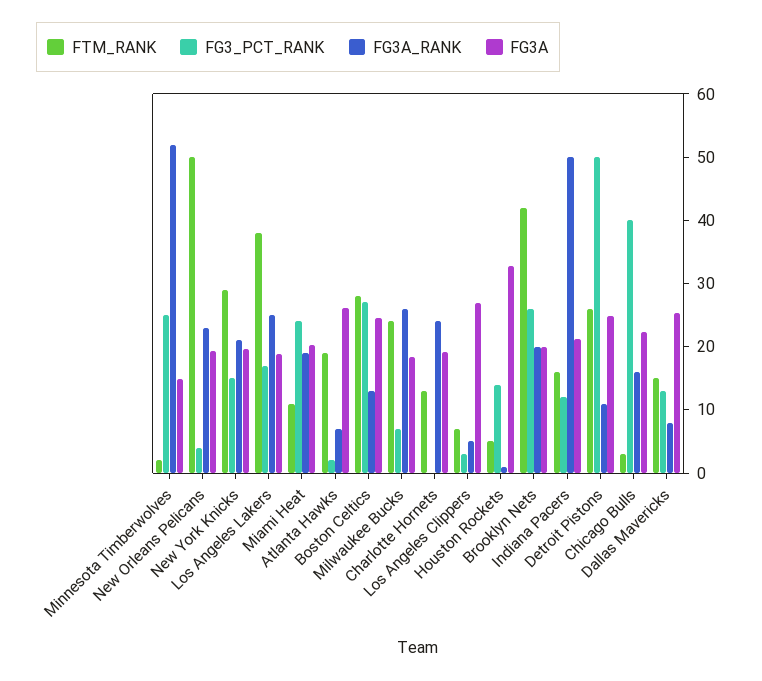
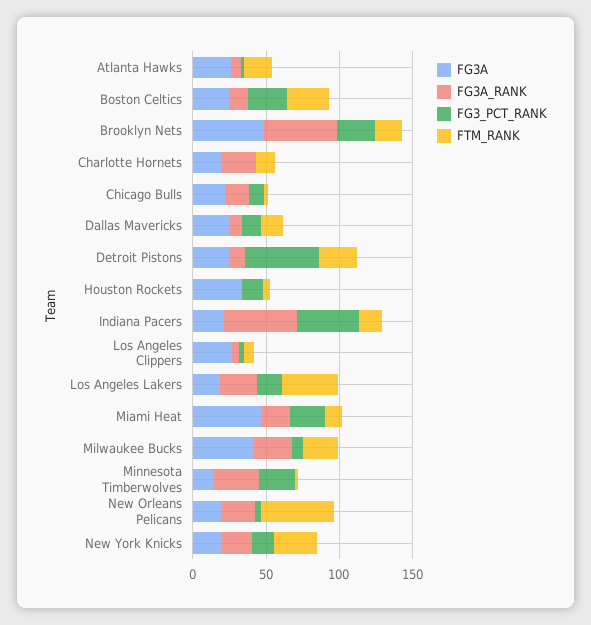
  {
    "FTM_RANK": {
      "Minnesota Timberwolves": 2,
      "New Orleans Pelicans": 50,
      "New York Knicks": 30,
      "Los Angeles Lakers": 38,
      "Miami Heat": 12,
      "Atlanta Hawks": 20,
      "Boston Celtics": 28,
      "Milwaukee Bucks": 24,
      "Charlotte Hornets": 14,
      "Los Angeles Clippers": 8,
      "Houston Rockets": 6,
-     "Brooklyn Nets": 42,
+     "Brooklyn Nets": 20,
      "Indiana Pacers": 16,
      "Detroit Pistons": 26,
      "Chicago Bulls": 4,
      "Dallas Mavericks": 16
    },
    "FG3_PCT_RANK": {
      "Minnesota Timberwolves": 26,
      "New Orleans Pelicans": 4,
      "New York Knicks": 16,
      "Los Angeles Lakers": 18,
      "Miami Heat": 24,
      "Atlanta Hawks": 2,
      "Boston Celtics": 28,
      "Milwaukee Bucks": 8,
      "Charlotte Hornets": 0,
      "Los Angeles Clippers": 4,
      "Houston Rockets": 14,
      "Brooklyn Nets": 26,
-     "Indiana Pacers": 12,
+     "Indiana Pacers": 40,
      "Detroit Pistons": 50,
-     "Chicago Bulls": 40,
+     "Chicago Bulls": 10,
      "Dallas Mavericks": 14
    },
    "FG3A_RANK": {
-     "Minnesota Timberwolves": 52,
+     "Minnesota Timberwolves": 30,
      "New Orleans Pelicans": 24,
      "New York Knicks": 22,
      "Los Angeles Lakers": 26,
      "Miami Heat": 20,
      "Atlanta Hawks": 8,
      "Boston Celtics": 14,
      "Milwaukee Bucks": 26,
      "Charlotte Hornets": 24,
      "Los Angeles Clippers": 6,
      "Houston Rockets": 2,
-     "Brooklyn Nets": 20,
+     "Brooklyn Nets": 50,
      "Indiana Pacers": 50,
      "Detroit Pistons": 12,
      "Chicago Bulls": 16,
      "Dallas Mavericks": 8
    },
    "FG3A": {
      "Minnesota Timberwolves": 14,
      "New Orleans Pelicans": 20,
      "New York Knicks": 20,
      "Los Angeles Lakers": 18,
-     "Miami Heat": 20,
+     "Miami Heat": 50,
      "Atlanta Hawks": 26,
      "Boston Celtics": 24,
-     "Milwaukee Bucks": 18,
+     "Milwaukee Bucks": 40,
      "Charlotte Hornets": 20,
      "Los Angeles Clippers": 26,
      "Houston Rockets": 32,
-     "Brooklyn Nets": 20,
+     "Brooklyn Nets": 50,
      "Indiana Pacers": 22,
      "Detroit Pistons": 24,
      "Chicago Bulls": 22,
      "Dallas Mavericks": 26
    }
  }

